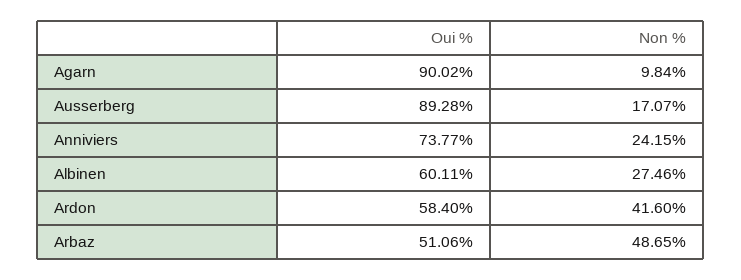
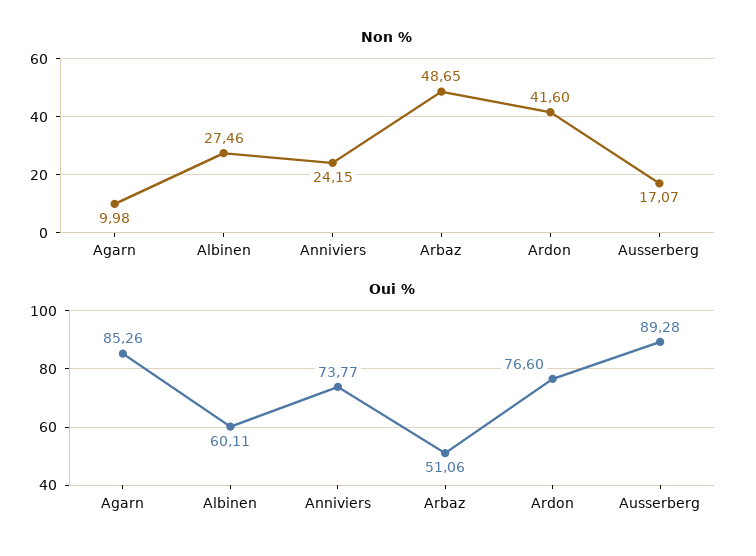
  {
    "Oui %": {
-     "Agarn": 90.02,
+     "Agarn": 85.26,
      "Ausserberg": 89.28,
      "Anniviers": 73.77,
      "Albinen": 60.11,
-     "Ardon": 58.4,
+     "Ardon": 76.6,
      "Arbaz": 51.06
    },
    "Non %": {
-     "Agarn": 9.84,
+     "Agarn": 9.98,
      "Ausserberg": 17.07,
      "Anniviers": 24.15,
      "Albinen": 27.46,
      "Ardon": 41.6,
      "Arbaz": 48.65
    }
  }

